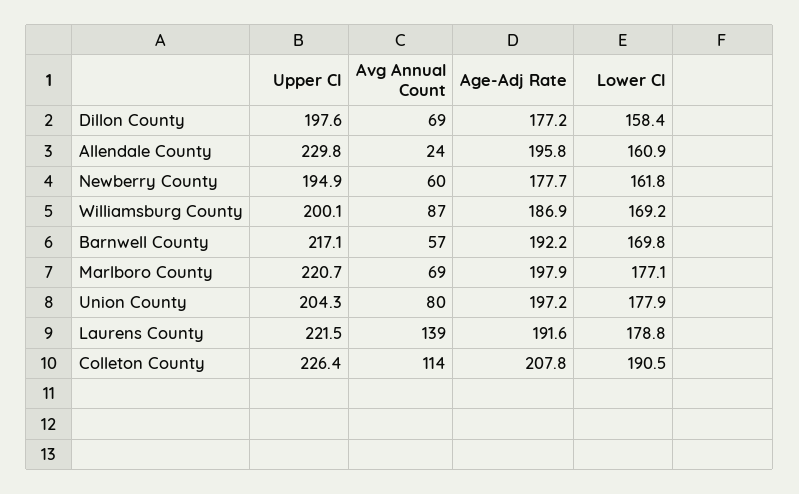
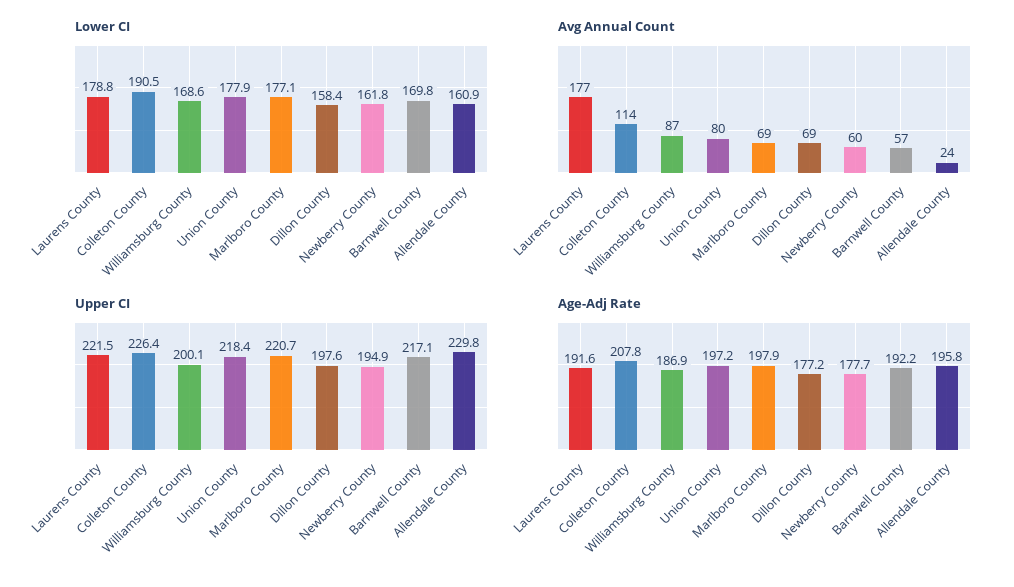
  {
    "Upper CI": {
      "Dillon County": 197.6,
      "Allendale County": 229.8,
      "Newberry County": 194.9,
      "Williamsburg County": 200.1,
      "Barnwell County": 217.1,
      "Marlboro County": 220.7,
-     "Union County": 204.3,
+     "Union County": 218.4,
      "Laurens County": 221.5,
      "Colleton County": 226.4
    },
    "Avg Annual Count": {
      "Dillon County": 69,
      "Allendale County": 24,
      "Newberry County": 60,
      "Williamsburg County": 87,
      "Barnwell County": 57,
      "Marlboro County": 69,
      "Union County": 80,
-     "Laurens County": 139,
+     "Laurens County": 177,
      "Colleton County": 114
    },
    "Age-Adj Rate": {
      "Dillon County": 177.2,
      "Allendale County": 195.8,
      "Newberry County": 177.7,
      "Williamsburg County": 186.9,
      "Barnwell County": 192.2,
      "Marlboro County": 197.9,
      "Union County": 197.2,
      "Laurens County": 191.6,
      "Colleton County": 207.8
    },
    "Lower CI": {
      "Dillon County": 158.4,
      "Allendale County": 160.9,
      "Newberry County": 161.8,
-     "Williamsburg County": 169.2,
+     "Williamsburg County": 168.6,
      "Barnwell County": 169.8,
      "Marlboro County": 177.1,
      "Union County": 177.9,
      "Laurens County": 178.8,
      "Colleton County": 190.5
    }
  }

